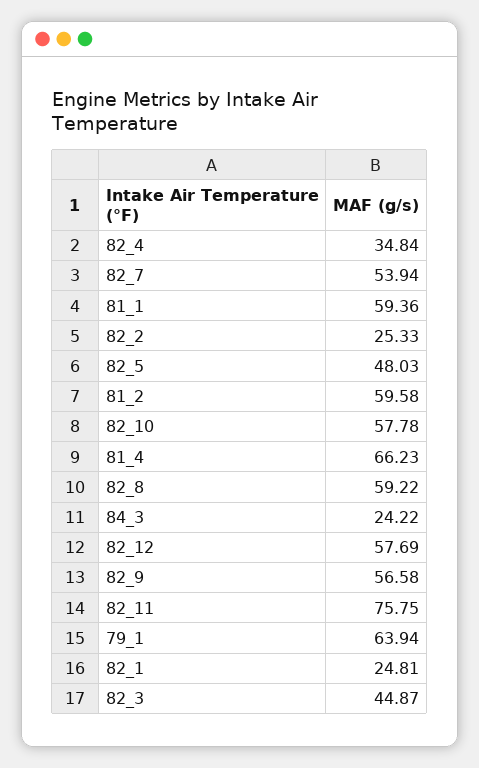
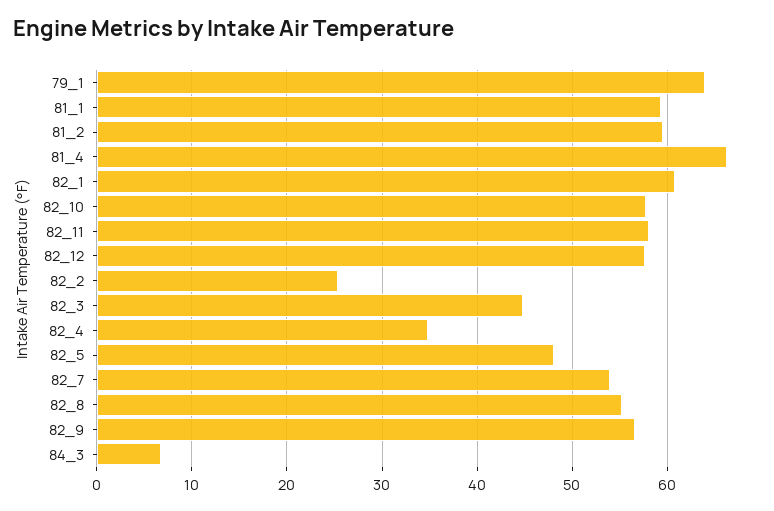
  {
    "82_4": 34.84,
    "82_7": 53.94,
    "81_1": 59.36,
    "82_2": 25.33,
    "82_5": 48.03,
    "81_2": 59.58,
    "82_10": 57.78,
    "81_4": 66.23,
-   "82_8": 59.22,
+   "82_8": 55,
-   "84_3": 24.22,
+   "84_3": 7,
    "82_12": 57.69,
    "82_9": 56.58,
-   "82_11": 75.75,
+   "82_11": 58,
    "79_1": 63.94,
-   "82_1": 24.81,
+   "82_1": 61,
    "82_3": 44.87
  }

